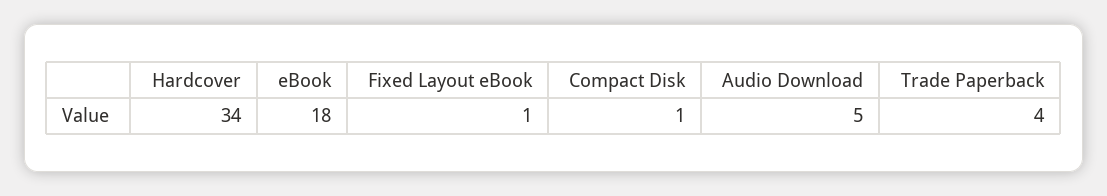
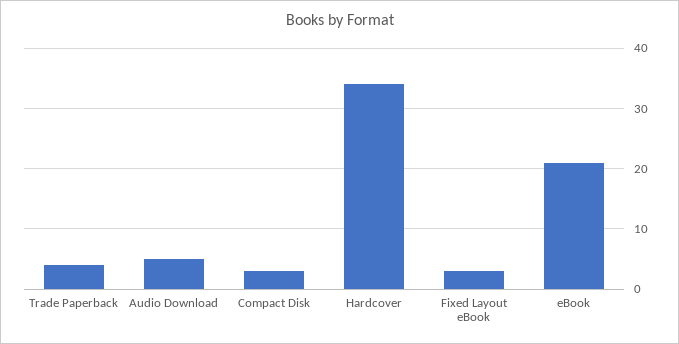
  {
    "Hardcover": 34,
-   "eBook": 18,
+   "eBook": 21,
-   "Fixed Layout eBook": 1,
+   "Fixed Layout eBook": 3,
-   "Compact Disk": 1,
+   "Compact Disk": 3,
    "Audio Download": 5,
    "Trade Paperback": 4
  }

